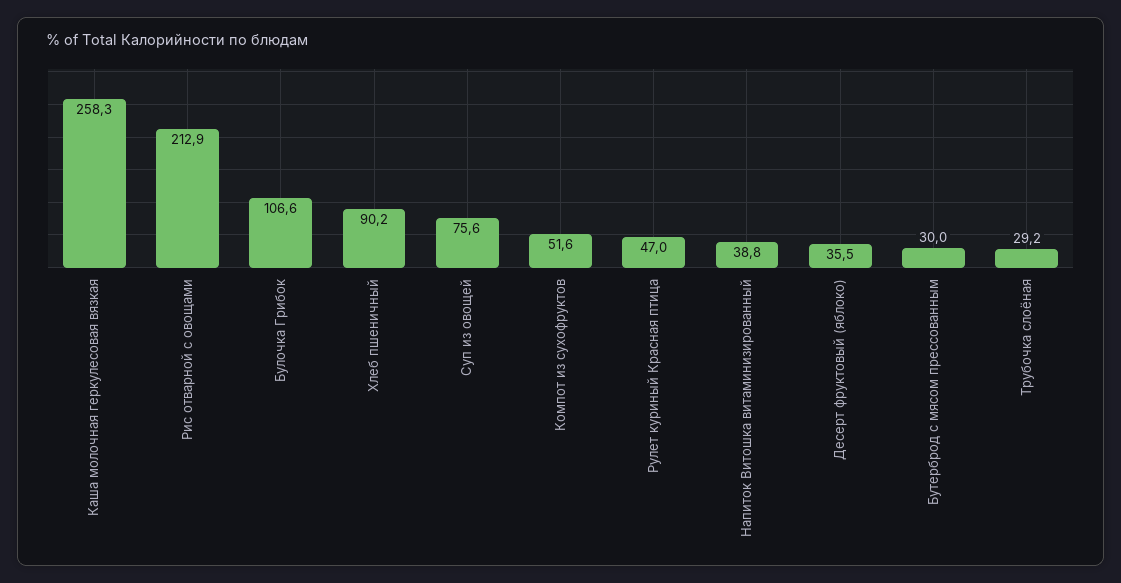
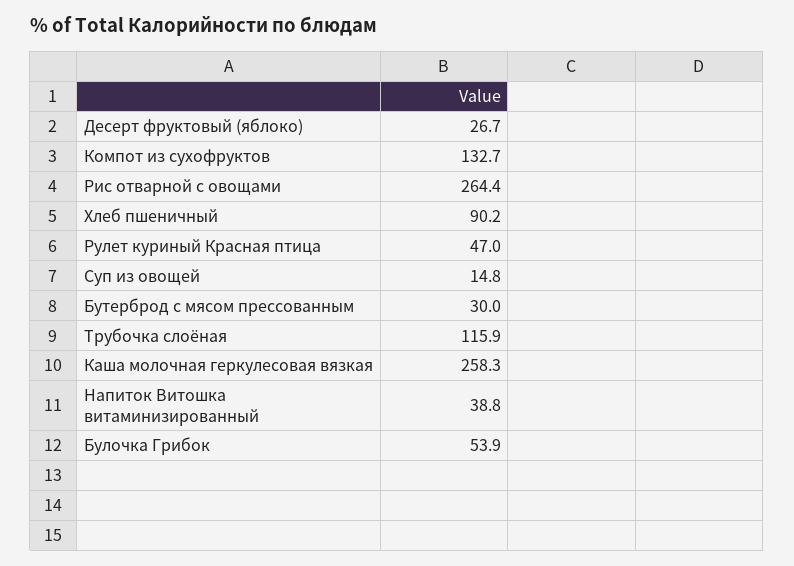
  {
    "Каша молочная геркулесовая вязкая": 258.3,
-   "Рис отварной с овощами": 212.9,
+   "Рис отварной с овощами": 264.4,
-   "Булочка Грибок": 106.6,
+   "Булочка Грибок": 53.9,
    "Хлеб пшеничный": 90.2,
-   "Суп из овощей": 75.6,
+   "Суп из овощей": 14.8,
-   "Компот из сухофруктов": 51.6,
+   "Компот из сухофруктов": 132.7,
    "Рулет куриный Красная птица": 47,
    "Напиток Витошка витаминизированный": 38.8,
-   "Десерт фруктовый (яблоко)": 35.5,
+   "Десерт фруктовый (яблоко)": 26.7,
    "Бутерброд с мясом прессованным": 30,
-   "Трубочка слоёная": 29.2
+   "Трубочка слоёная": 115.9
  }

